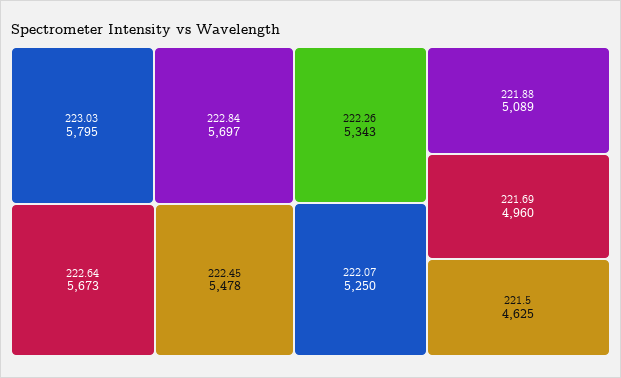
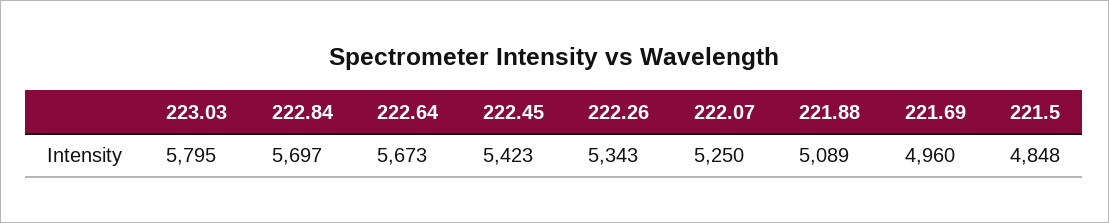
  {
    "223.03": 5795,
    "222.84": 5697,
    "222.64": 5673,
-   "222.45": 5478,
+   "222.45": 5423,
    "222.26": 5343,
    "222.07": 5250,
    "221.88": 5089,
    "221.69": 4960,
-   "221.5": 4625
+   "221.5": 4848
  }

